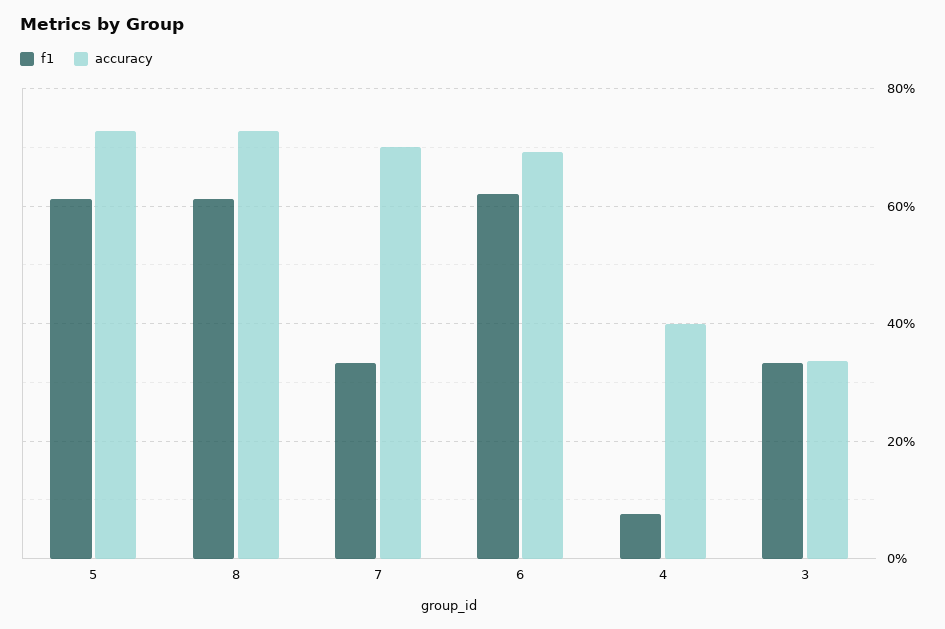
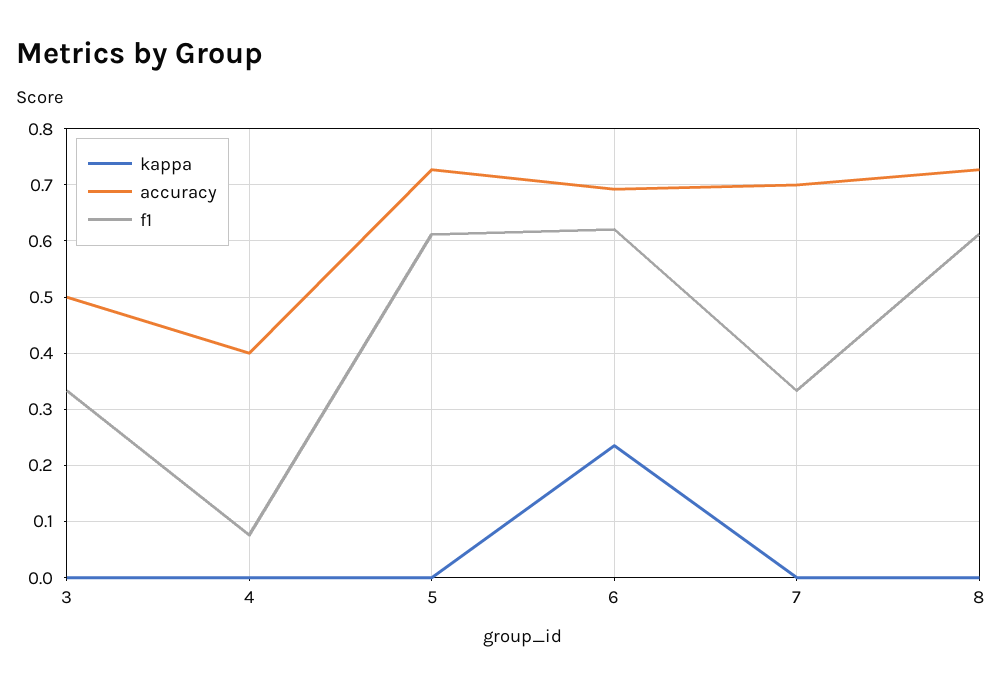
  {
    "f1": {
      "5": 0.62,
      "8": 0.62,
      "7": 0.34,
      "6": 0.62,
      "4": 0.08,
      "3": 0.34
    },
    "accuracy": {
      "5": 0.72,
      "8": 0.72,
      "7": 0.7,
      "6": 0.7,
      "4": 0.4,
-     "3": 0.34
+     "3": 0.5
-   }
+   },
+   "kappa": {
+     "3": 0,
+     "4": 0,
+     "5": 0,
+     "6": 0.24,
+     "7": 0,
+     "8": 0
+   }
  }

